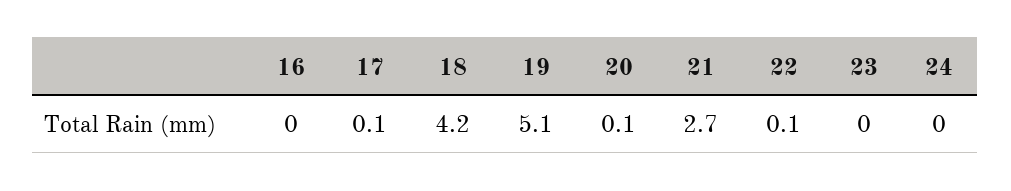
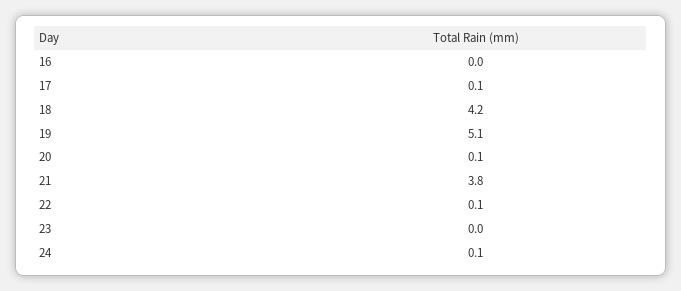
  {
    "16": 0,
    "17": 0.1,
    "18": 4.2,
    "19": 5.1,
    "20": 0.1,
-   "21": 2.7,
+   "21": 3.8,
    "22": 0.1,
    "23": 0,
-   "24": 0
+   "24": 0.1
  }

